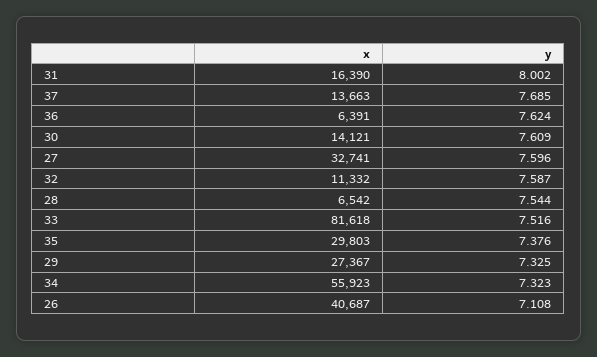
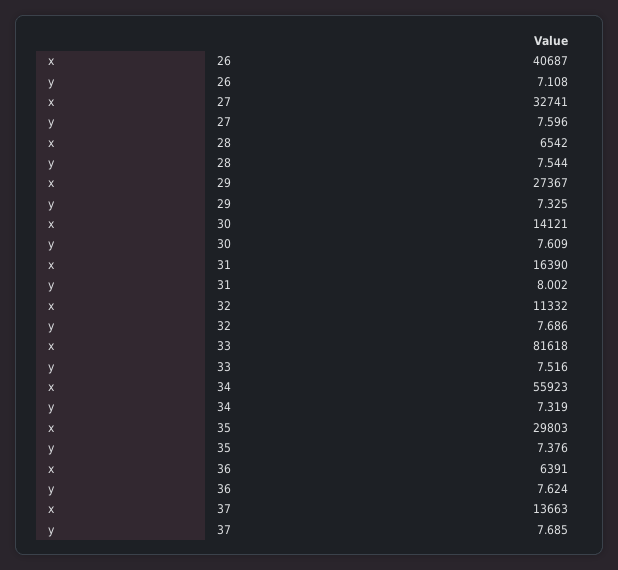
  {
    "x": {
      "31": 16390,
      "37": 13663,
      "36": 6391,
      "30": 14121,
      "27": 32741,
      "32": 11332,
      "28": 6542,
      "33": 81618,
      "35": 29803,
      "29": 27367,
      "34": 55923,
      "26": 40687
    },
    "y": {
      "31": 8.002,
      "37": 7.685,
      "36": 7.624,
      "30": 7.609,
      "27": 7.596,
-     "32": 7.587,
+     "32": 7.686,
      "28": 7.544,
      "33": 7.516,
      "35": 7.376,
      "29": 7.325,
-     "34": 7.323,
+     "34": 7.319,
      "26": 7.108
    }
  }

